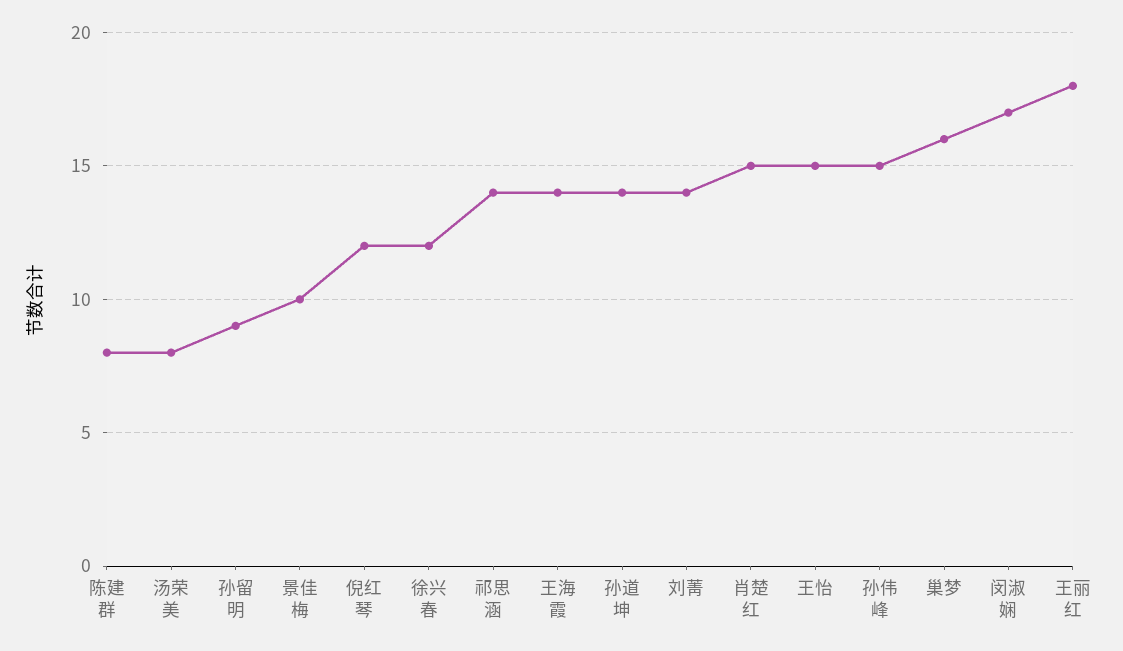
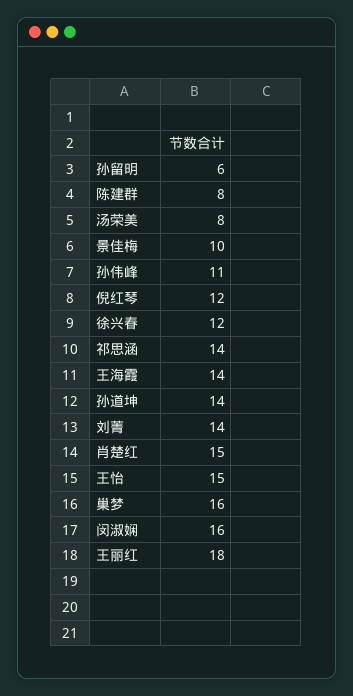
  {
    "陈建群": 8,
    "汤荣美": 8,
-   "孙留明": 9,
+   "孙留明": 6,
    "景佳梅": 10,
    "倪红琴": 12,
    "徐兴春": 12,
    "祁思涵": 14,
    "王海霞": 14,
    "孙道坤": 14,
    "刘菁": 14,
    "肖楚红": 15,
    "王怡": 15,
-   "孙伟峰": 15,
+   "孙伟峰": 11,
    "巢梦": 16,
-   "闵淑娴": 17,
+   "闵淑娴": 16,
    "王丽红": 18
  }

